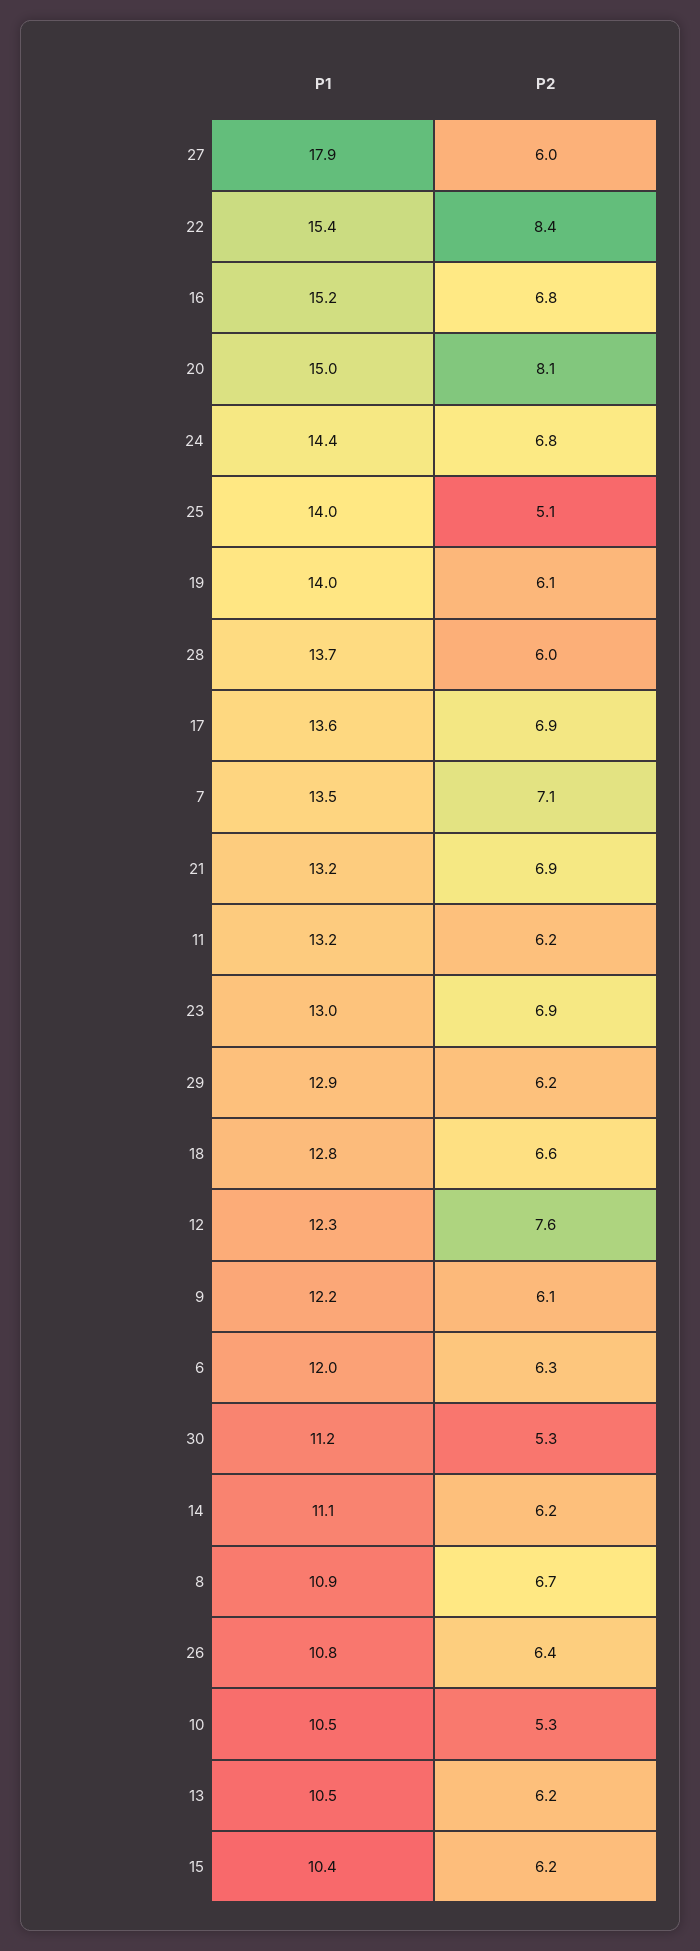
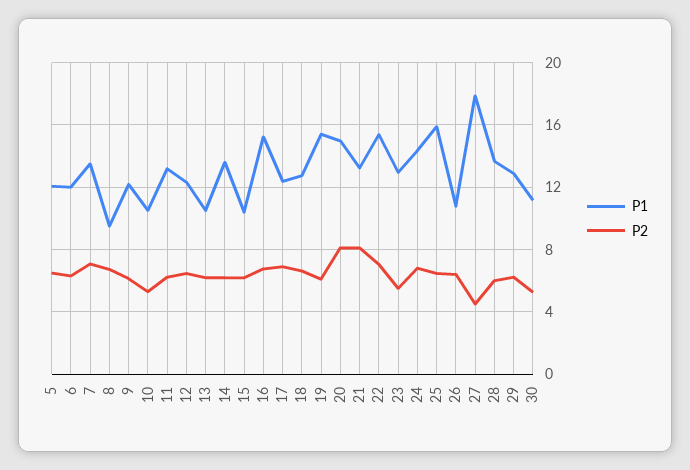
  {
    "P1": {
      "27": 17.9,
      "22": 15.4,
      "16": 15.2,
      "20": 15,
      "24": 14.4,
-     "25": 14,
+     "25": 16,
-     "19": 14,
+     "19": 15.5,
      "28": 13.7,
-     "17": 13.6,
+     "17": 12.5,
      "7": 13.5,
      "21": 13.2,
      "11": 13.2,
      "23": 13,
      "29": 12.9,
      "18": 12.8,
      "12": 12.3,
      "9": 12.2,
      "6": 12,
      "30": 11.2,
-     "14": 11.1,
+     "14": 13.5,
-     "8": 10.9,
+     "8": 9.5,
      "26": 10.8,
      "10": 10.5,
      "13": 10.5,
-     "15": 10.4
+     "15": 10.4,
+     "5": 12
    },
    "P2": {
-     "27": 6,
+     "27": 4.5,
-     "22": 8.4,
+     "22": 7,
      "16": 6.8,
      "20": 8.1,
      "24": 6.8,
-     "25": 5.1,
+     "25": 6.5,
      "19": 6.1,
      "28": 6,
      "17": 6.9,
      "7": 7.1,
-     "21": 6.9,
+     "21": 8,
      "11": 6.2,
-     "23": 6.9,
+     "23": 5.5,
      "29": 6.2,
      "18": 6.6,
-     "12": 7.6,
+     "12": 6.5,
      "9": 6.1,
      "6": 6.3,
      "30": 5.3,
      "14": 6.2,
      "8": 6.7,
      "26": 6.4,
      "10": 5.3,
      "13": 6.2,
-     "15": 6.2
+     "15": 6.2,
+     "5": 6.5
    }
  }

